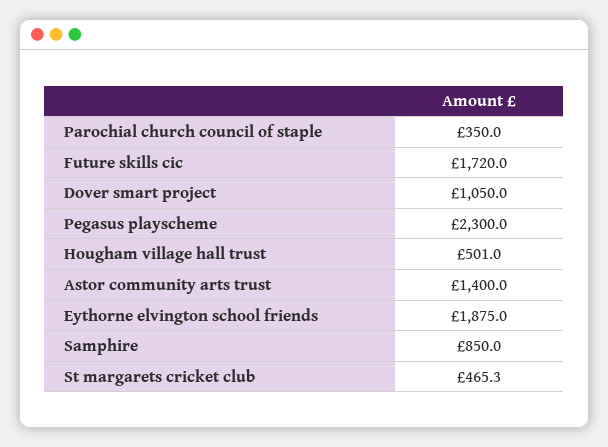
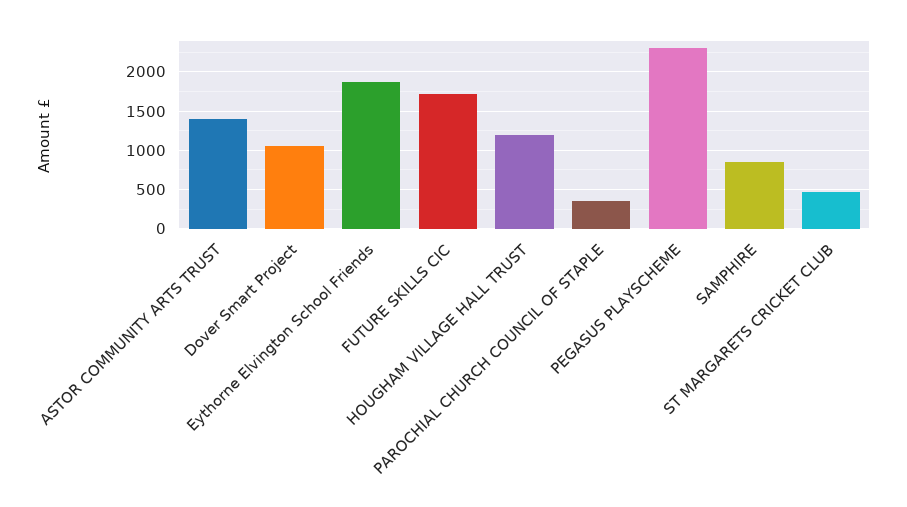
  {
    "Parochial church council of staple": 350,
    "Future skills cic": 1720,
    "Dover smart project": 1050,
    "Pegasus playscheme": 2300,
-   "Hougham village hall trust": 501,
+   "Hougham village hall trust": 1200,
    "Astor community arts trust": 1400,
    "Eythorne elvington school friends": 1875,
    "Samphire": 850,
    "St margarets cricket club": 465.3
  }

